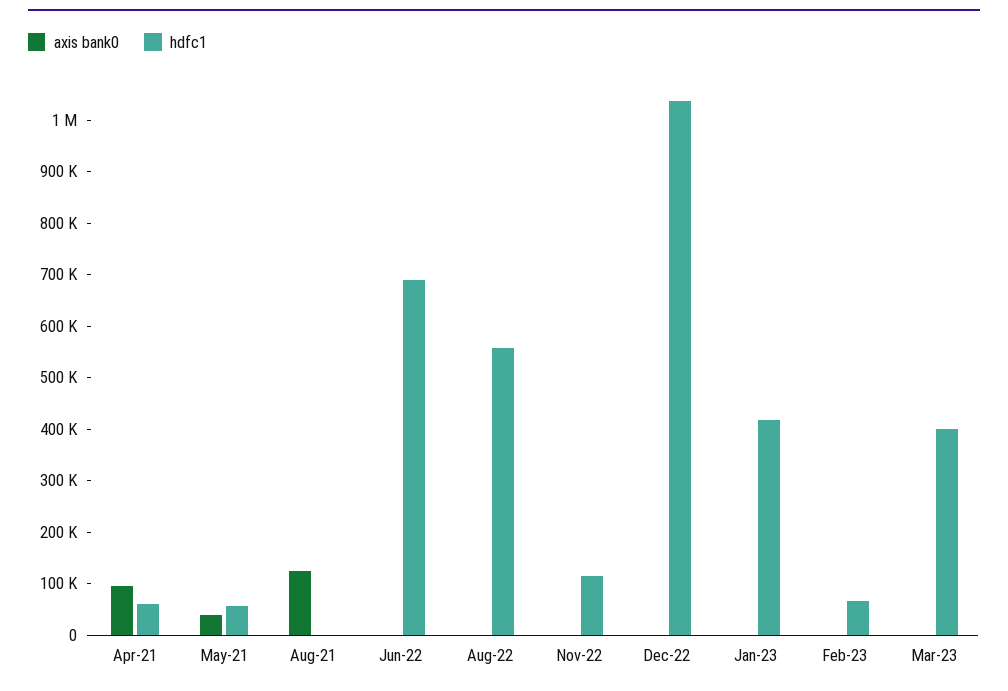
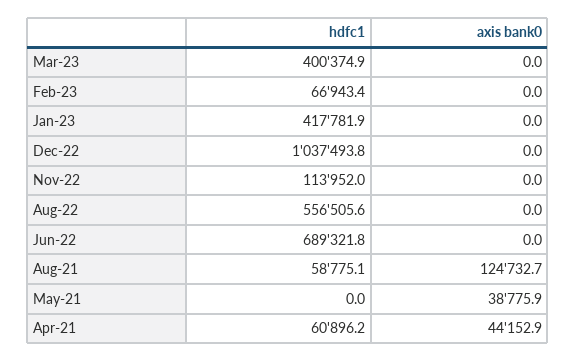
  {
    "axis bank0": {
-     "Apr-21": 100000,
+     "Apr-21": 44152.9,
      "May-21": 38775.9,
      "Aug-21": 124732.7,
      "Jun-22": 0,
      "Aug-22": 0,
      "Nov-22": 0,
      "Dec-22": 0,
      "Jan-23": 0,
      "Feb-23": 0,
      "Mar-23": 0
    },
    "hdfc1": {
      "Apr-21": 60896.2,
-     "May-21": 60000,
+     "May-21": 0,
-     "Aug-21": 0,
+     "Aug-21": 58775.1,
      "Jun-22": 689321.8,
      "Aug-22": 556505.6,
      "Nov-22": 113952,
      "Dec-22": 1037493.8,
      "Jan-23": 417781.9,
      "Feb-23": 66943.4,
      "Mar-23": 400374.9
    }
  }

